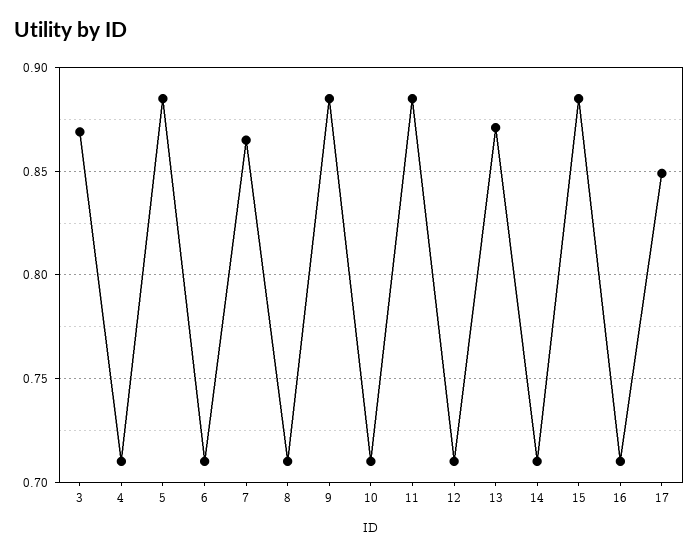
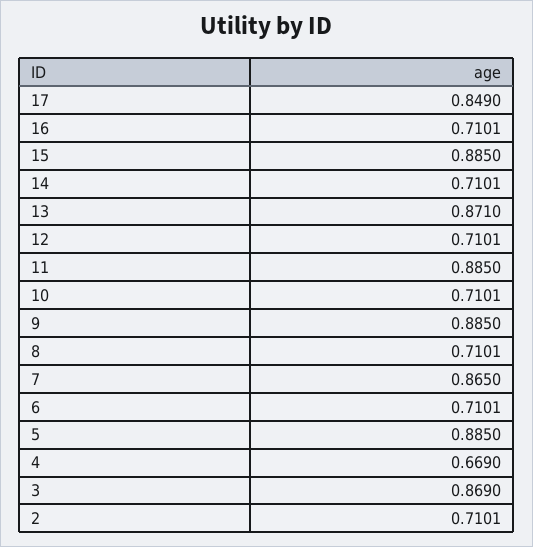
  {
    "3": 0.869,
-   "4": 0.71,
+   "4": 0.669,
    "5": 0.885,
    "6": 0.7101,
    "7": 0.865,
    "8": 0.7101,
    "9": 0.885,
    "10": 0.7101,
    "11": 0.885,
    "12": 0.7101,
    "13": 0.871,
    "14": 0.7101,
    "15": 0.885,
    "16": 0.7101,
-   "17": 0.849
+   "17": 0.849,
+   "2": 0.7101
  }

